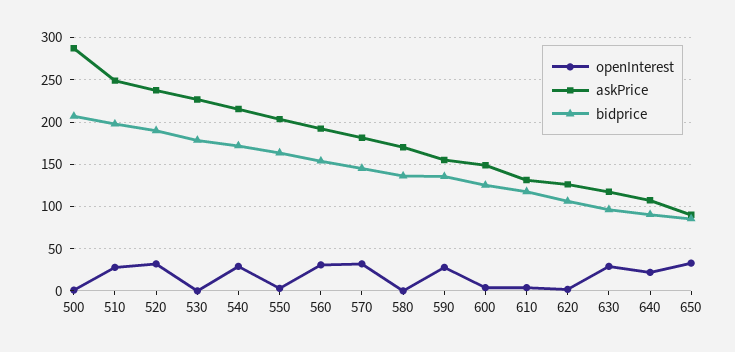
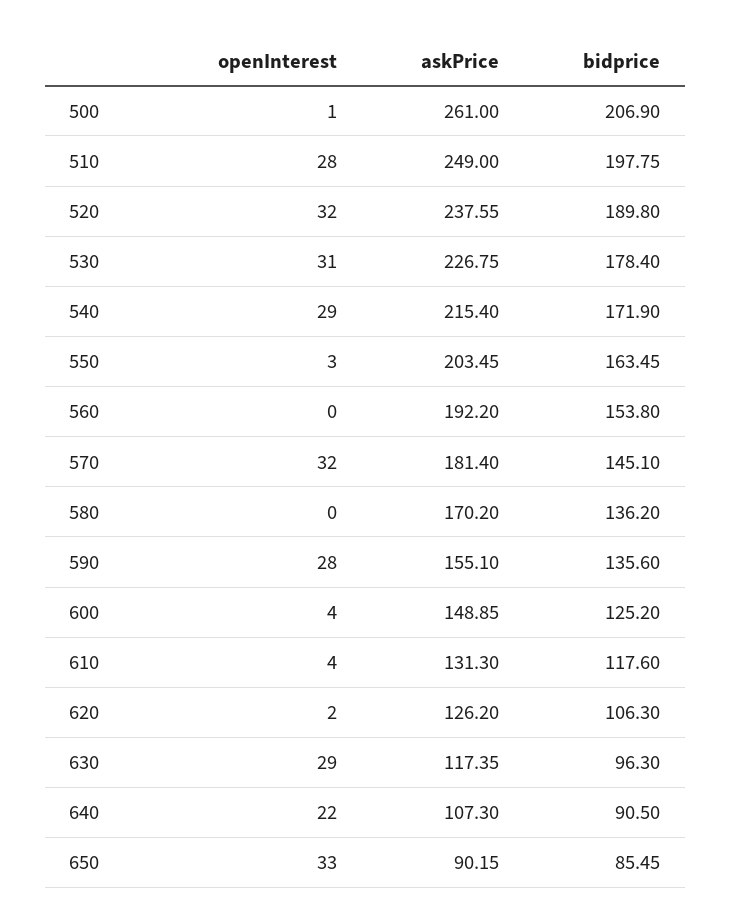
  {
    "openInterest": {
      "500": 1,
      "510": 28,
      "520": 32,
-     "530": 0,
+     "530": 31,
      "540": 29,
      "550": 3,
-     "560": 30,
+     "560": 0,
      "570": 32,
      "580": 0,
      "590": 28,
      "600": 4,
      "610": 4,
      "620": 2,
      "630": 29,
      "640": 22,
      "650": 33
    },
    "askPrice": {
-     "500": 290,
+     "500": 261,
      "510": 249,
      "520": 237.55,
      "530": 226.75,
      "540": 215.4,
      "550": 203.45,
      "560": 192.2,
      "570": 181.4,
      "580": 170.2,
      "590": 155.1,
      "600": 148.85,
      "610": 131.3,
      "620": 126.2,
      "630": 117.35,
      "640": 107.3,
      "650": 90.15
    },
    "bidprice": {
      "500": 206.9,
      "510": 197.75,
      "520": 189.8,
      "530": 178.4,
      "540": 171.9,
      "550": 163.45,
      "560": 153.8,
      "570": 145.1,
      "580": 136.2,
      "590": 135.6,
      "600": 125.2,
      "610": 117.6,
      "620": 106.3,
      "630": 96.3,
      "640": 90.5,
      "650": 85.45
    }
  }

